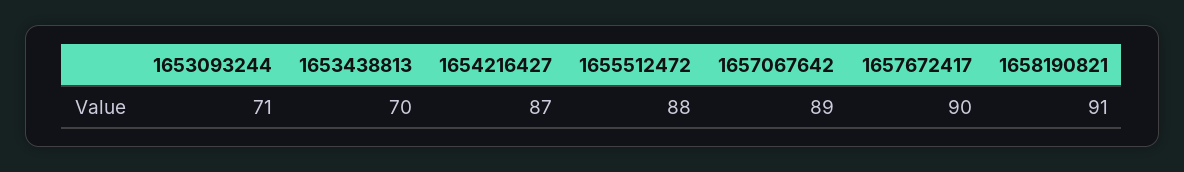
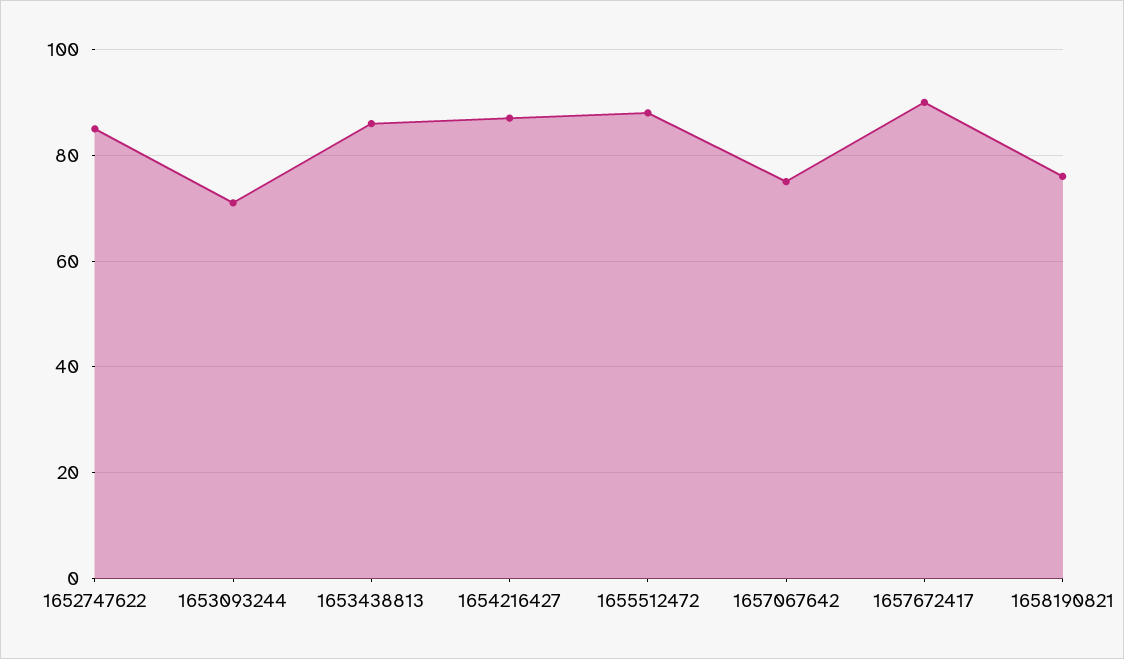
  {
    "1653093244": 71,
-   "1653438813": 70,
+   "1653438813": 85,
    "1654216427": 87,
    "1655512472": 88,
-   "1657067642": 89,
+   "1657067642": 75,
    "1657672417": 90,
-   "1658190821": 91
+   "1658190821": 75,
+   "1652747622": 85
  }

